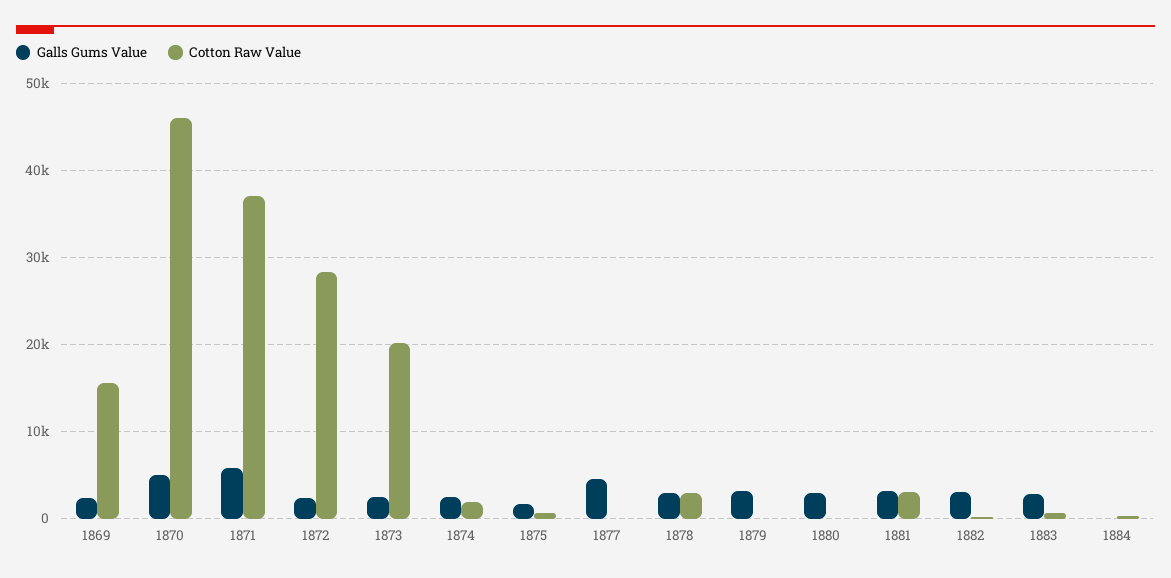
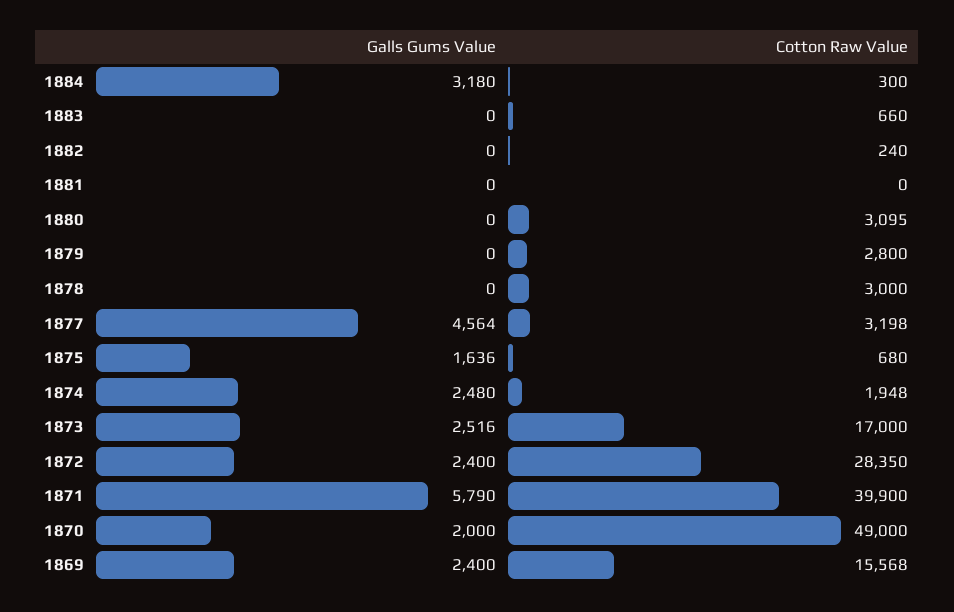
  {
    "Galls Gums Value": {
      "1869": 2400,
-     "1870": 5000,
+     "1870": 2000,
      "1871": 5790,
      "1872": 2400,
      "1873": 2516,
      "1874": 2480,
      "1875": 1636,
      "1877": 4564,
-     "1878": 3000,
+     "1878": 0,
-     "1879": 3000,
+     "1879": 0,
-     "1880": 3000,
+     "1880": 0,
-     "1881": 3000,
+     "1881": 0,
-     "1882": 3000,
+     "1882": 0,
-     "1883": 3000,
+     "1883": 0,
-     "1884": 0
+     "1884": 3180
    },
    "Cotton Raw Value": {
      "1869": 15568,
-     "1870": 46000,
+     "1870": 49000,
-     "1871": 37000,
+     "1871": 39900,
      "1872": 28350,
-     "1873": 20000,
+     "1873": 17000,
      "1874": 1948,
      "1875": 680,
-     "1877": 0,
+     "1877": 3198,
      "1878": 3000,
-     "1879": 0,
+     "1879": 2800,
-     "1880": 0,
+     "1880": 3095,
-     "1881": 3000,
+     "1881": 0,
      "1882": 240,
      "1883": 660,
      "1884": 300
    }
  }

